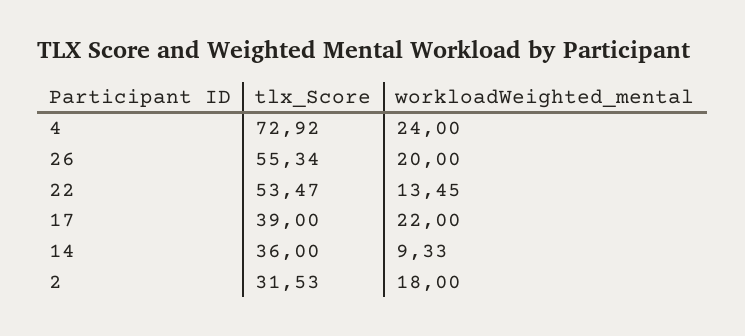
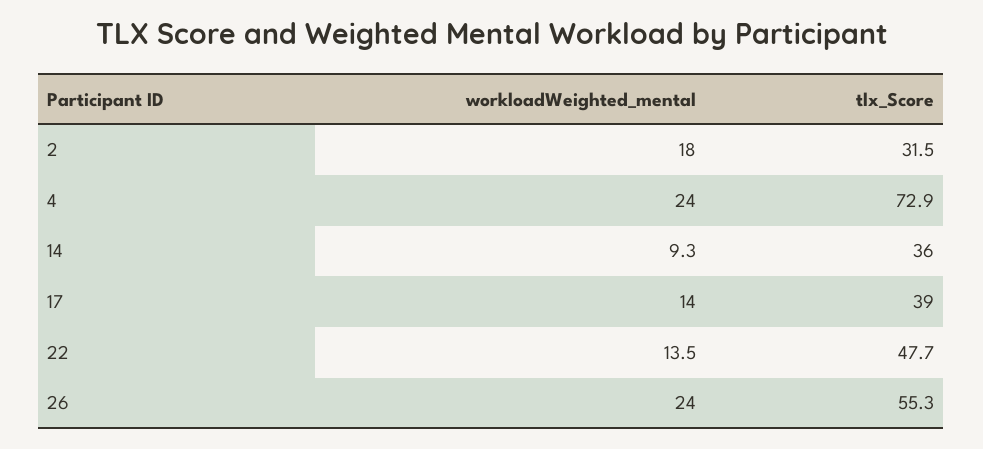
  {
    "tlx_Score": {
      "4": 72.92,
      "26": 55.34,
-     "22": 53.47,
+     "22": 47.7,
      "17": 39,
      "14": 36,
      "2": 31.53
    },
    "workloadWeighted_mental": {
      "4": 24,
-     "26": 20,
+     "26": 24,
      "22": 13.45,
-     "17": 22,
+     "17": 14,
      "14": 9.33,
      "2": 18
    }
  }

